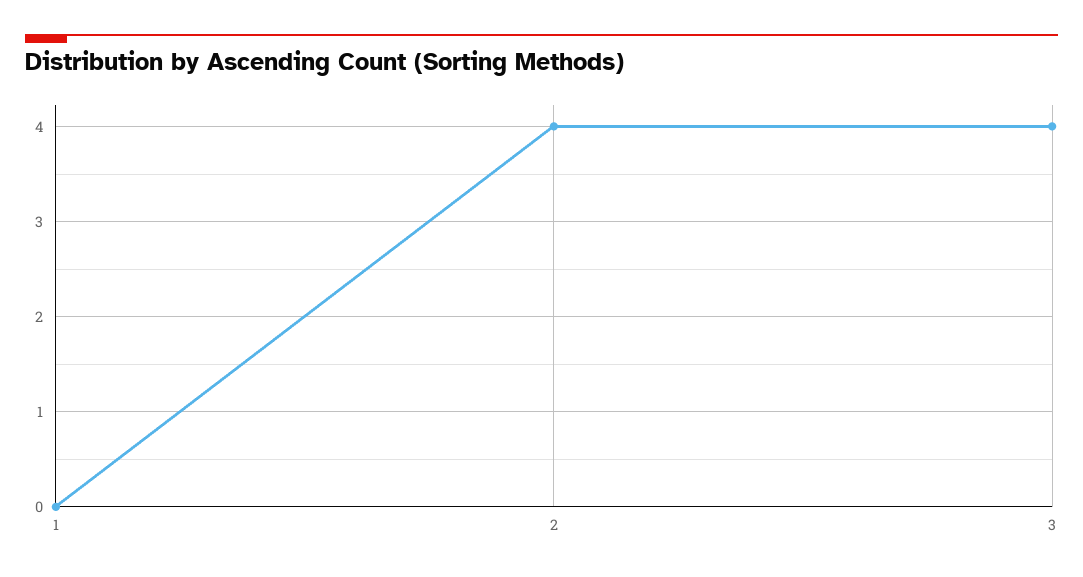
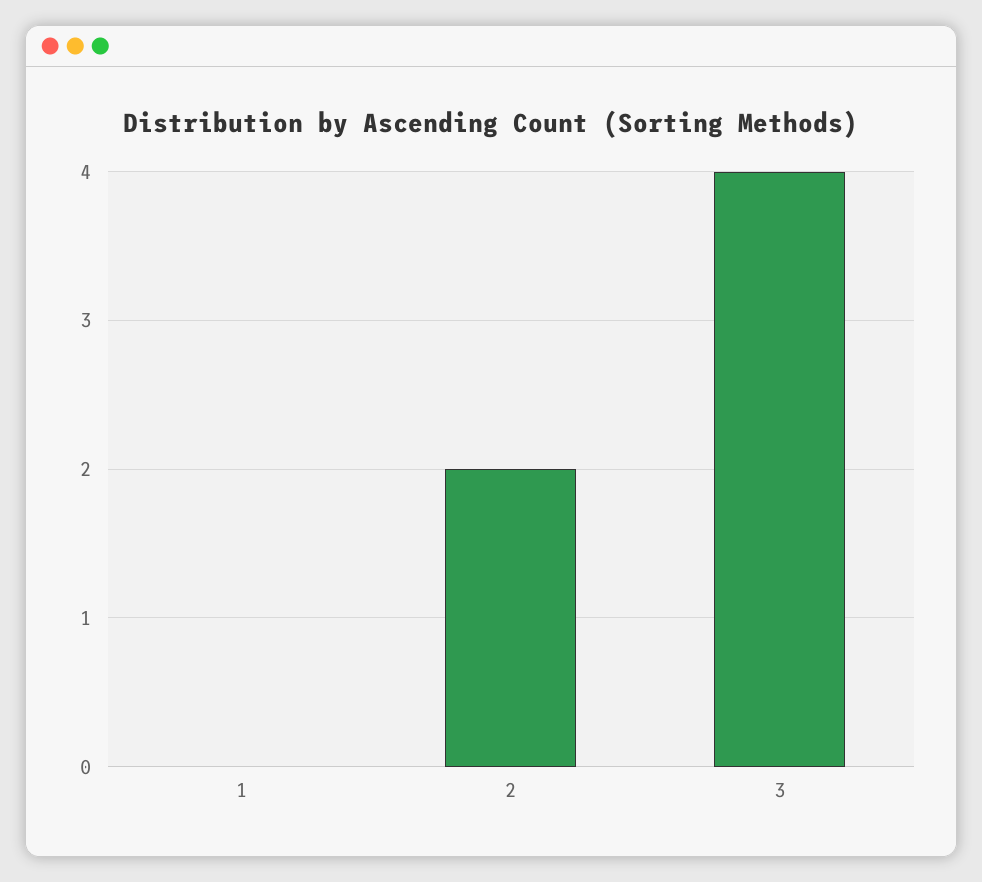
  {
    "1": 0,
-   "2": 4,
+   "2": 2,
    "3": 4
  }

